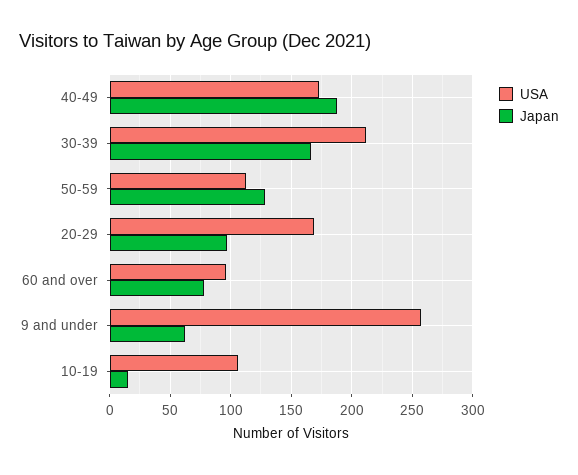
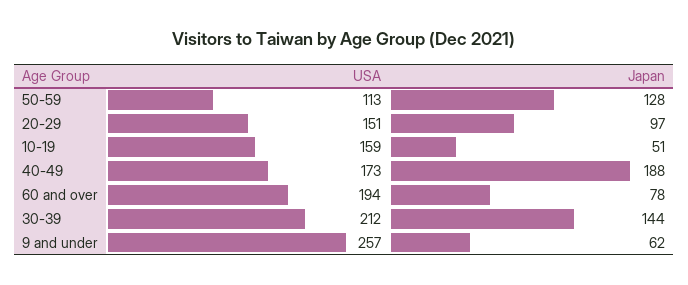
  {
    "USA": {
      "40-49": 173,
      "30-39": 212,
      "50-59": 113,
-     "20-29": 170,
+     "20-29": 151,
-     "60 and over": 95,
+     "60 and over": 194,
      "9 and under": 257,
-     "10-19": 105
+     "10-19": 159
    },
    "Japan": {
      "40-49": 188,
-     "30-39": 165,
+     "30-39": 144,
      "50-59": 128,
      "20-29": 97,
      "60 and over": 78,
      "9 and under": 62,
-     "10-19": 15
+     "10-19": 51
    }
  }

